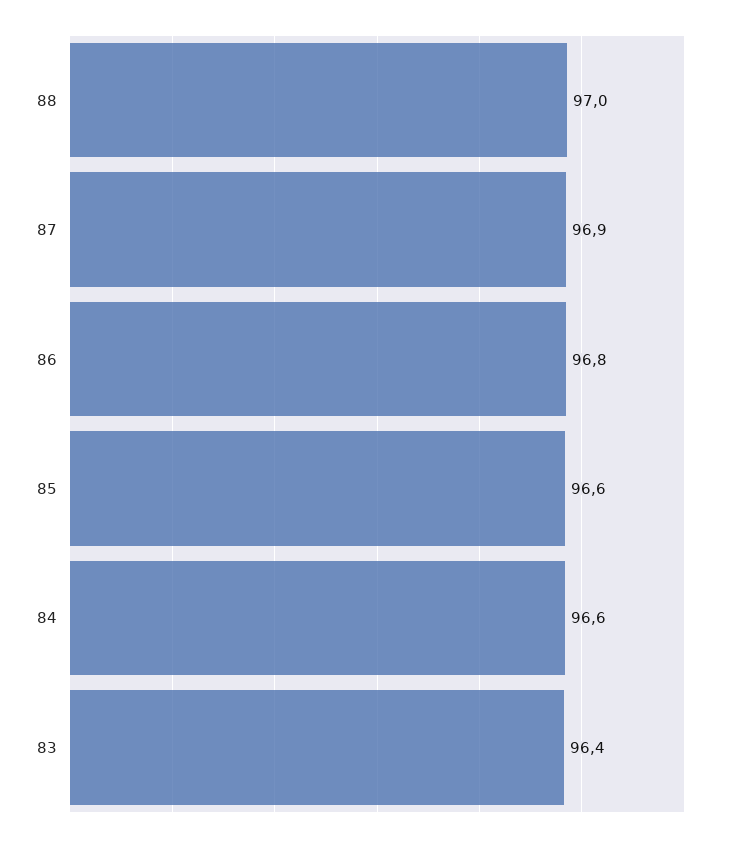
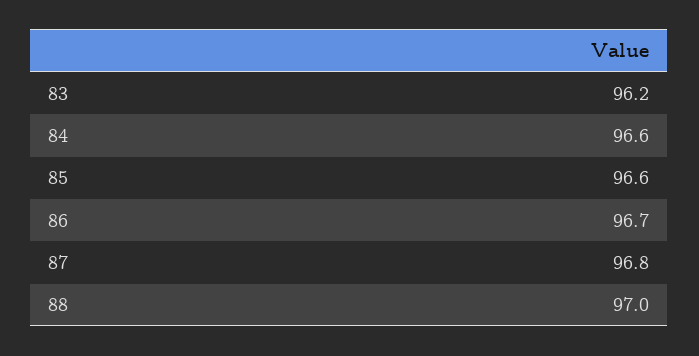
  {
    "88": 97,
-   "87": 96.9,
+   "87": 96.8,
-   "86": 96.8,
+   "86": 96.7,
    "85": 96.6,
    "84": 96.6,
-   "83": 96.4
+   "83": 96.2
  }

